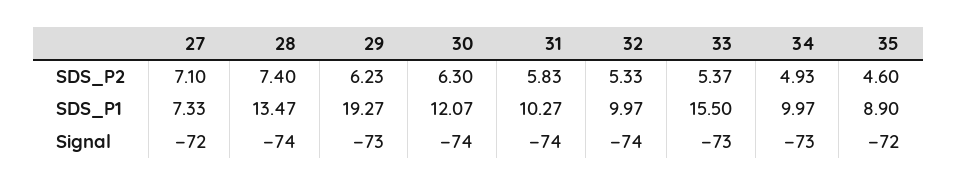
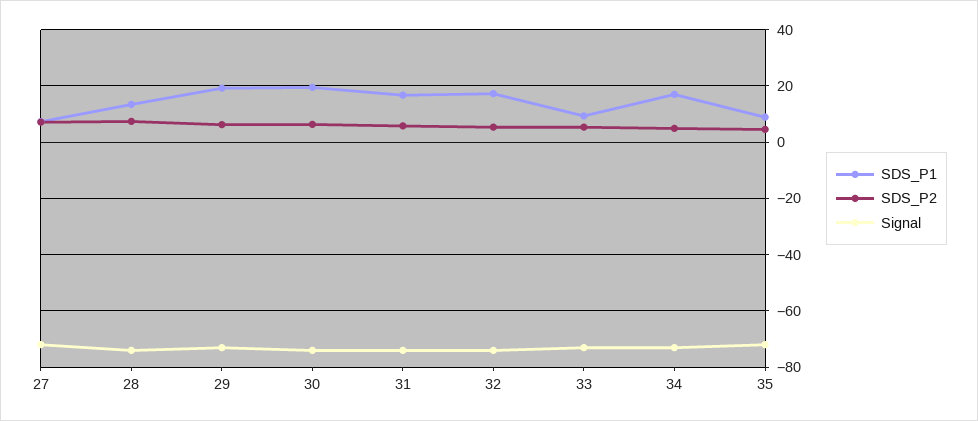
  {
    "SDS_P2": {
      "27": 7.1,
      "28": 7.4,
      "29": 6.23,
      "30": 6.3,
      "31": 5.83,
      "32": 5.33,
      "33": 5.37,
      "34": 4.93,
      "35": 4.6
    },
    "SDS_P1": {
      "27": 7.33,
      "28": 13.47,
      "29": 19.27,
-     "30": 12.07,
+     "30": 20,
-     "31": 10.27,
+     "31": 17.5,
-     "32": 9.97,
+     "32": 17.5,
-     "33": 15.5,
+     "33": 10,
-     "34": 9.97,
+     "34": 17.5,
      "35": 8.9
    },
    "Signal": {
      "27": -72,
      "28": -74,
      "29": -73,
      "30": -74,
      "31": -74,
      "32": -74,
      "33": -73,
      "34": -73,
      "35": -72
    }
  }

